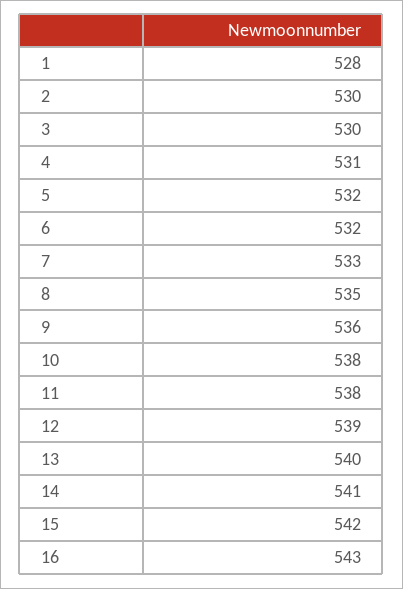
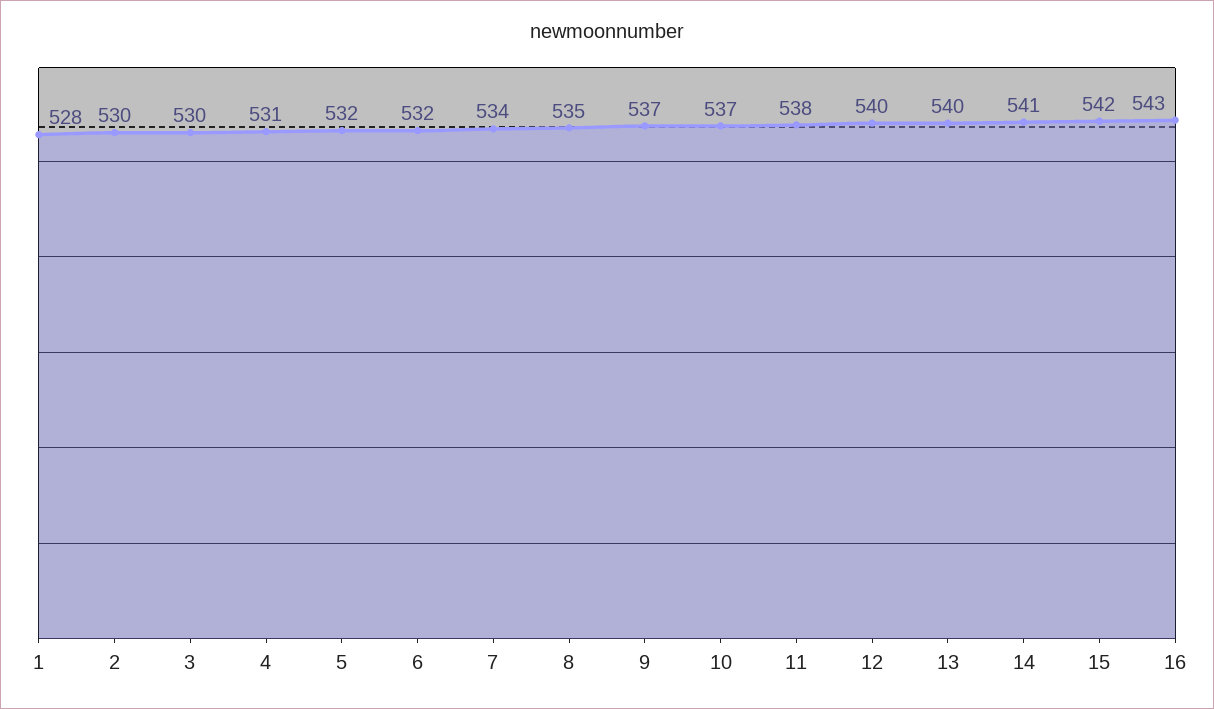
  {
    "1": 528,
    "2": 530,
    "3": 530,
    "4": 531,
    "5": 532,
    "6": 532,
-   "7": 533,
+   "7": 534,
    "8": 535,
-   "9": 536,
+   "9": 537,
-   "10": 538,
+   "10": 537,
    "11": 538,
-   "12": 539,
+   "12": 540,
    "13": 540,
    "14": 541,
    "15": 542,
    "16": 543
  }

